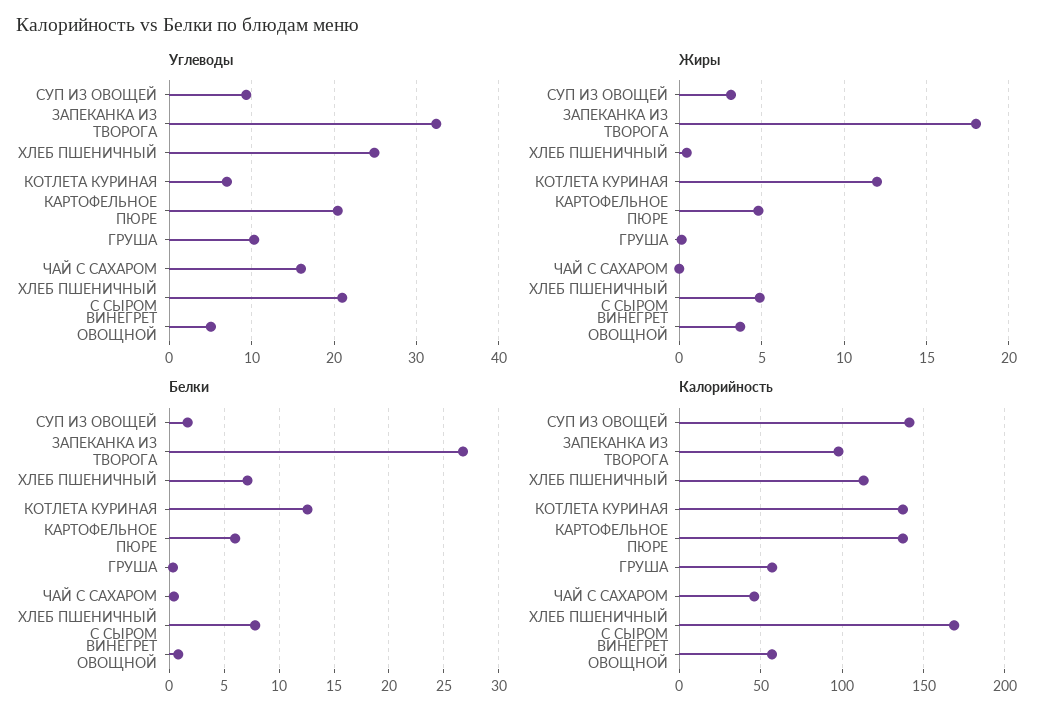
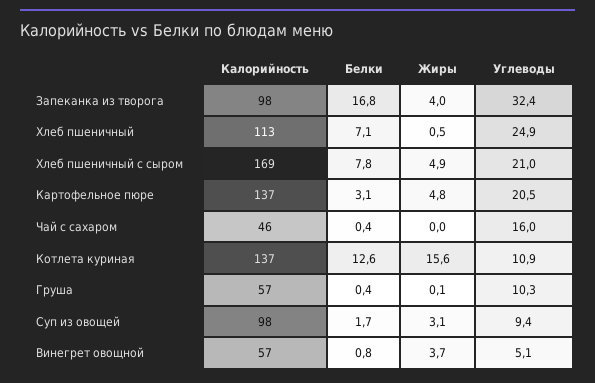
  {
    "Углеводы": {
      "СУП ИЗ ОВОЩЕЙ": 9.4,
      "ЗАПЕКАНКА ИЗ ТВОРОГА": 32.4,
      "ХЛЕБ ПШЕНИЧНЫЙ": 24.9,
-     "КОТЛЕТА КУРИНАЯ": 7,
+     "КОТЛЕТА КУРИНАЯ": 10.9,
      "КАРТОФЕЛЬНОЕ ПЮРЕ": 20.5,
      "ГРУША": 10.3,
      "ЧАЙ С САХАРОМ": 16,
      "ХЛЕБ ПШЕНИЧНЫЙ С СЫРОМ": 21,
      "ВИНЕГРЕТ ОВОЩНОЙ": 5.1
    },
    "Жиры": {
      "СУП ИЗ ОВОЩЕЙ": 3.1,
-     "ЗАПЕКАНКА ИЗ ТВОРОГА": 18,
+     "ЗАПЕКАНКА ИЗ ТВОРОГА": 4,
      "ХЛЕБ ПШЕНИЧНЫЙ": 0.5,
-     "КОТЛЕТА КУРИНАЯ": 12,
+     "КОТЛЕТА КУРИНАЯ": 15.6,
      "КАРТОФЕЛЬНОЕ ПЮРЕ": 4.8,
      "ГРУША": 0.1,
      "ЧАЙ С САХАРОМ": 0,
      "ХЛЕБ ПШЕНИЧНЫЙ С СЫРОМ": 4.9,
      "ВИНЕГРЕТ ОВОЩНОЙ": 3.7
    },
    "Белки": {
      "СУП ИЗ ОВОЩЕЙ": 1.7,
-     "ЗАПЕКАНКА ИЗ ТВОРОГА": 27,
+     "ЗАПЕКАНКА ИЗ ТВОРОГА": 16.8,
      "ХЛЕБ ПШЕНИЧНЫЙ": 7.1,
      "КОТЛЕТА КУРИНАЯ": 12.6,
-     "КАРТОФЕЛЬНОЕ ПЮРЕ": 6,
+     "КАРТОФЕЛЬНОЕ ПЮРЕ": 3.1,
      "ГРУША": 0.4,
      "ЧАЙ С САХАРОМ": 0.4,
      "ХЛЕБ ПШЕНИЧНЫЙ С СЫРОМ": 7.8,
      "ВИНЕГРЕТ ОВОЩНОЙ": 0.8
    },
    "Калорийность": {
-     "СУП ИЗ ОВОЩЕЙ": 140,
+     "СУП ИЗ ОВОЩЕЙ": 98,
      "ЗАПЕКАНКА ИЗ ТВОРОГА": 98,
      "ХЛЕБ ПШЕНИЧНЫЙ": 113,
      "КОТЛЕТА КУРИНАЯ": 137,
      "КАРТОФЕЛЬНОЕ ПЮРЕ": 137,
      "ГРУША": 57,
      "ЧАЙ С САХАРОМ": 46,
      "ХЛЕБ ПШЕНИЧНЫЙ С СЫРОМ": 169,
      "ВИНЕГРЕТ ОВОЩНОЙ": 57
    }
  }

